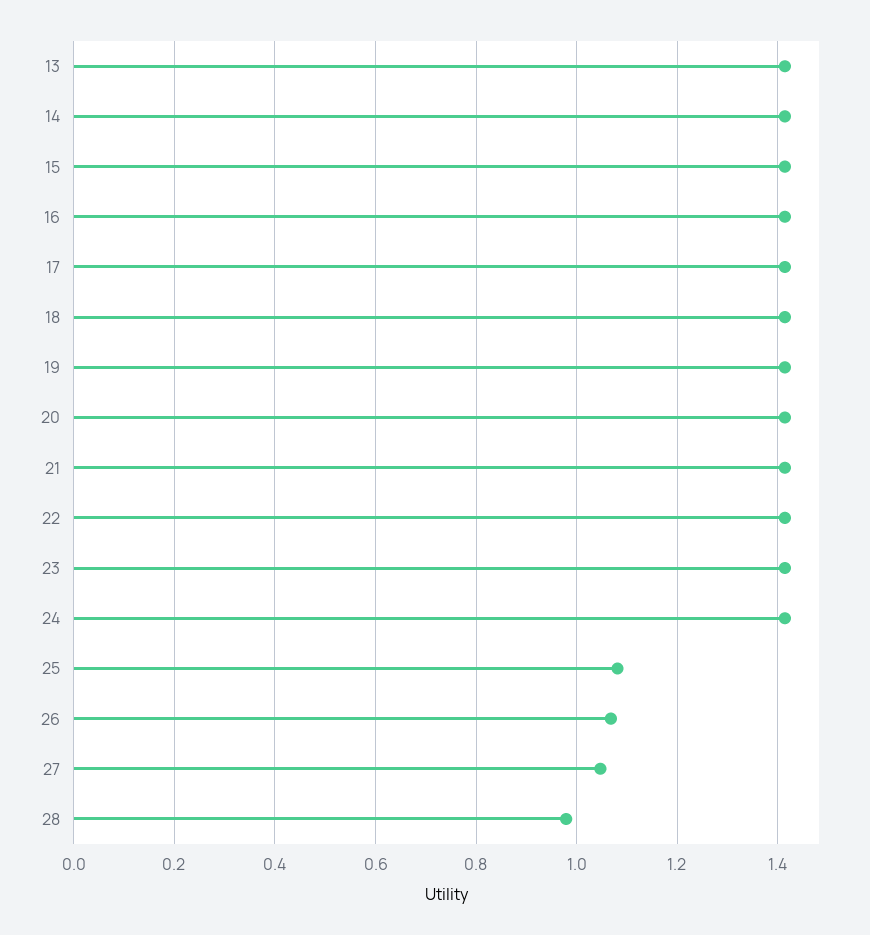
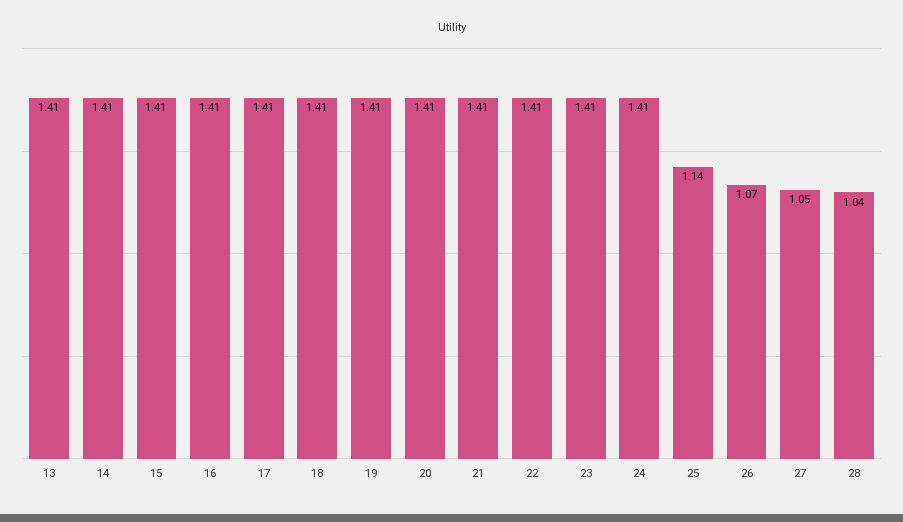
  {
    "13": 1.41,
    "14": 1.41,
    "15": 1.41,
    "16": 1.41,
    "17": 1.41,
    "18": 1.41,
    "19": 1.41,
    "20": 1.41,
    "21": 1.41,
    "22": 1.41,
    "23": 1.41,
    "24": 1.41,
-   "25": 1.08,
+   "25": 1.14,
    "26": 1.07,
    "27": 1.05,
-   "28": 0.98
+   "28": 1.04
  }

